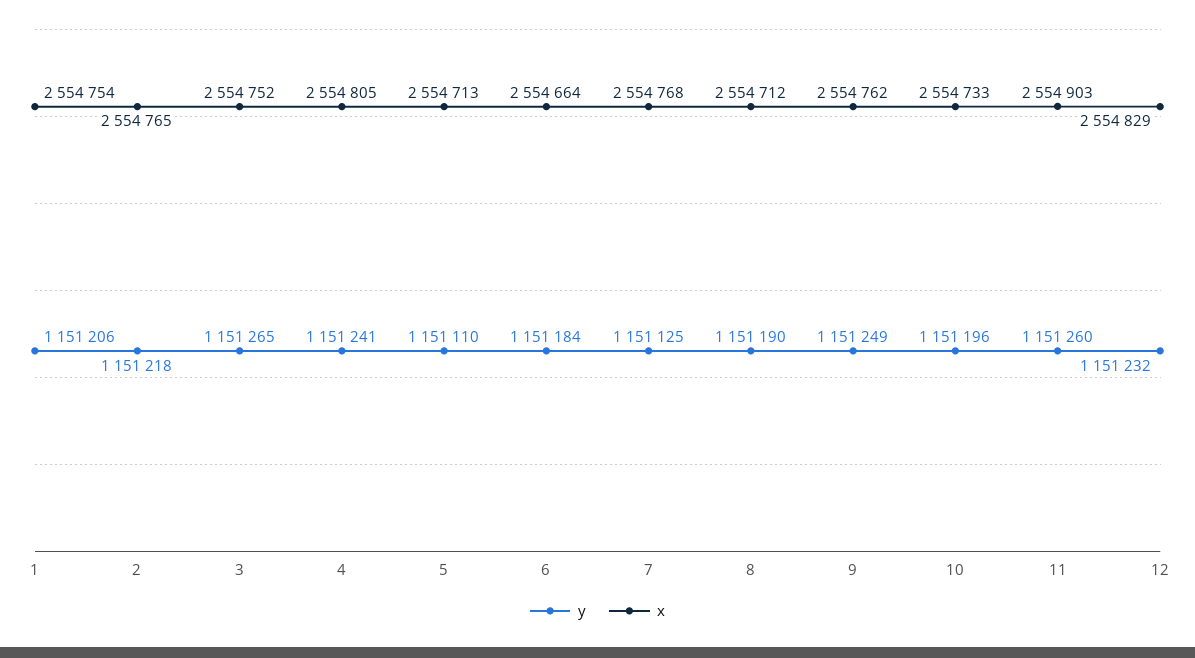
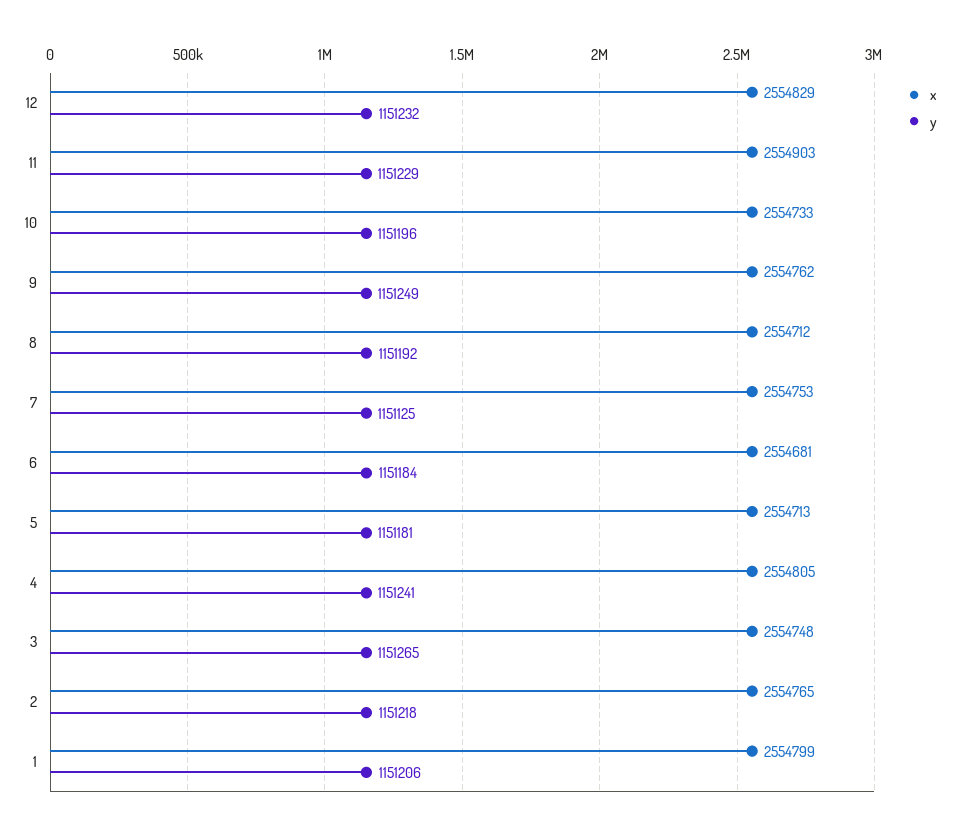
  {
    "y": {
      "1": 1151206,
      "2": 1151218,
      "3": 1151265,
      "4": 1151241,
-     "5": 1151110,
+     "5": 1151181,
      "6": 1151184,
      "7": 1151125,
-     "8": 1151190,
+     "8": 1151192,
      "9": 1151249,
      "10": 1151196,
-     "11": 1151260,
+     "11": 1151229,
      "12": 1151232
    },
    "x": {
-     "1": 2554754,
+     "1": 2554799,
      "2": 2554765,
-     "3": 2554752,
+     "3": 2554748,
      "4": 2554805,
      "5": 2554713,
-     "6": 2554664,
+     "6": 2554681,
-     "7": 2554768,
+     "7": 2554753,
      "8": 2554712,
      "9": 2554762,
      "10": 2554733,
      "11": 2554903,
      "12": 2554829
    }
  }

